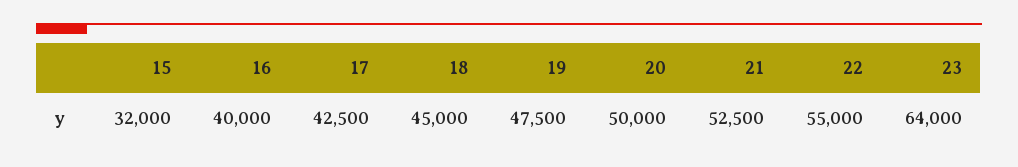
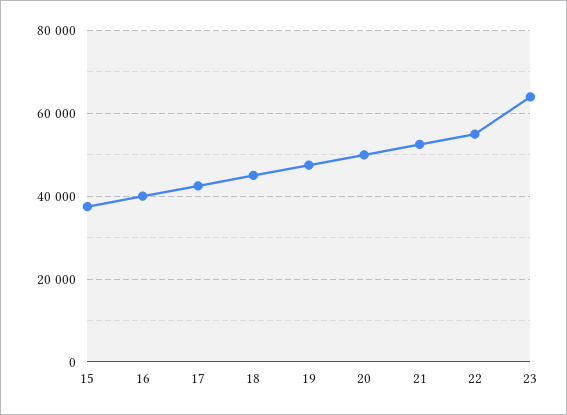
  {
-   "15": 32000,
+   "15": 38000,
    "16": 40000,
    "17": 42500,
    "18": 45000,
    "19": 47500,
    "20": 50000,
    "21": 52500,
    "22": 55000,
    "23": 64000
  }

